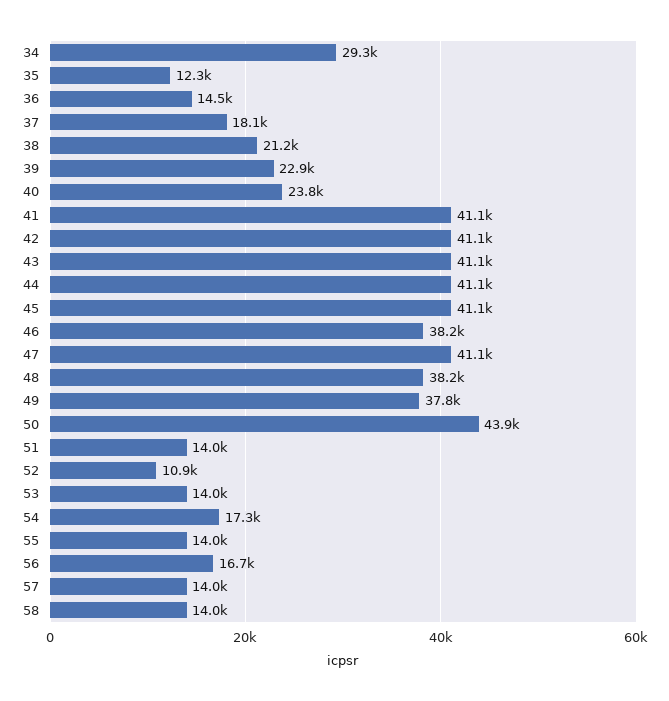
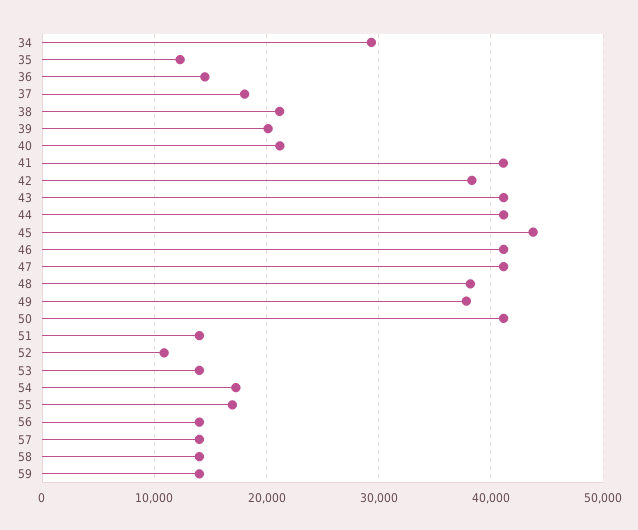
  {
    "34": 29300,
    "35": 12300,
    "36": 14500,
    "37": 18100,
    "38": 21200,
-   "39": 22900,
+   "39": 20000,
-   "40": 23800,
+   "40": 21000,
    "41": 41100,
-   "42": 41100,
+   "42": 38000,
    "43": 41100,
    "44": 41100,
-   "45": 41100,
+   "45": 44000,
-   "46": 38200,
+   "46": 41000,
    "47": 41100,
    "48": 38200,
    "49": 37800,
-   "50": 43900,
+   "50": 41000,
    "51": 14000,
    "52": 10900,
    "53": 14000,
    "54": 17300,
-   "55": 14000,
+   "55": 17000,
-   "56": 16700,
+   "56": 14000,
    "57": 14000,
-   "58": 14000
+   "58": 14000,
+   "59": 14000
  }

